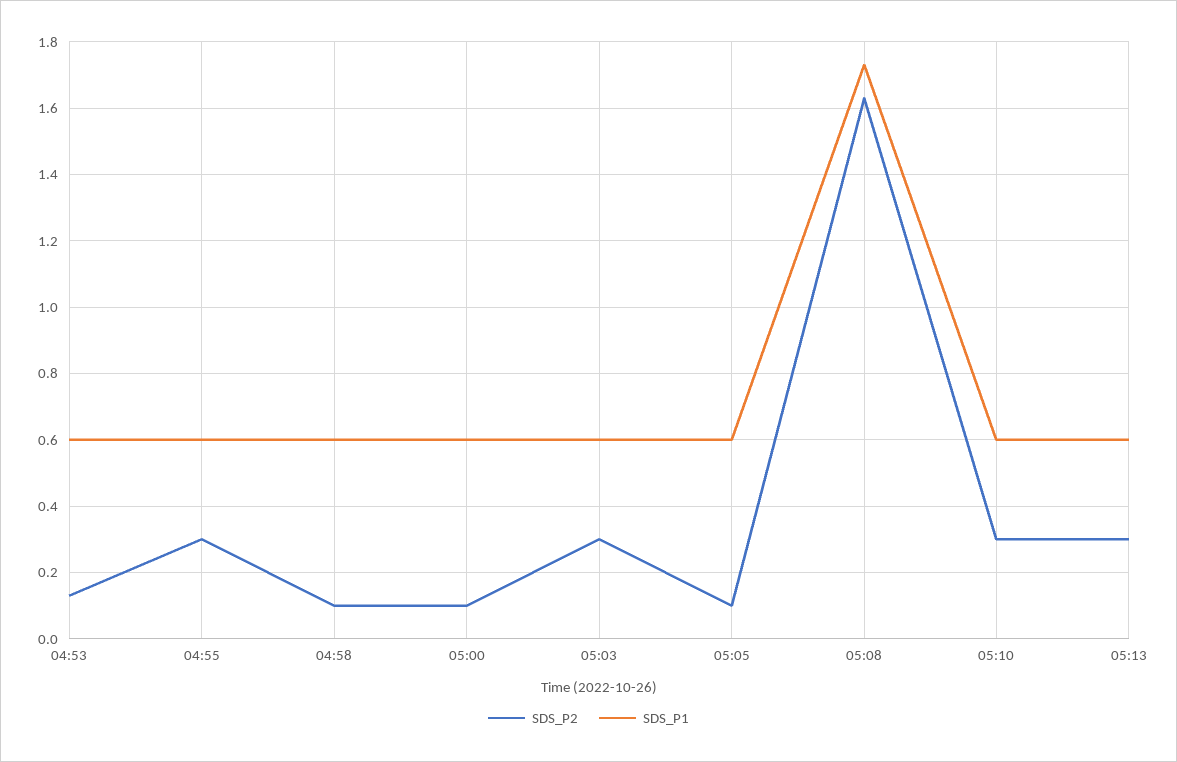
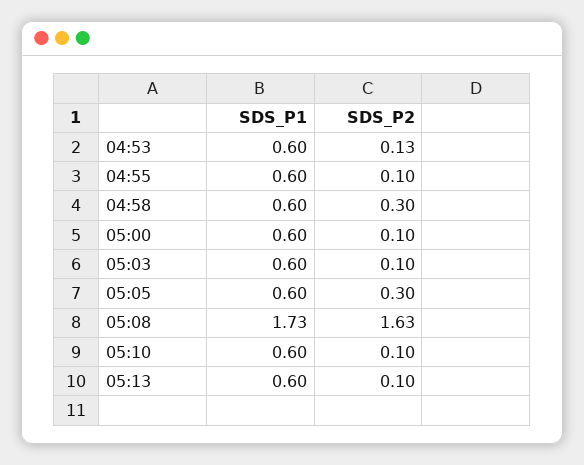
  {
    "SDS_P2": {
      "04:53": 0.13,
-     "04:55": 0.3,
+     "04:55": 0.1,
-     "04:58": 0.1,
+     "04:58": 0.3,
      "05:00": 0.1,
-     "05:03": 0.3,
+     "05:03": 0.1,
-     "05:05": 0.1,
+     "05:05": 0.3,
      "05:08": 1.63,
-     "05:10": 0.3,
+     "05:10": 0.1,
-     "05:13": 0.3
+     "05:13": 0.1
    },
    "SDS_P1": {
      "04:53": 0.6,
      "04:55": 0.6,
      "04:58": 0.6,
      "05:00": 0.6,
      "05:03": 0.6,
      "05:05": 0.6,
      "05:08": 1.73,
      "05:10": 0.6,
      "05:13": 0.6
    }
  }

